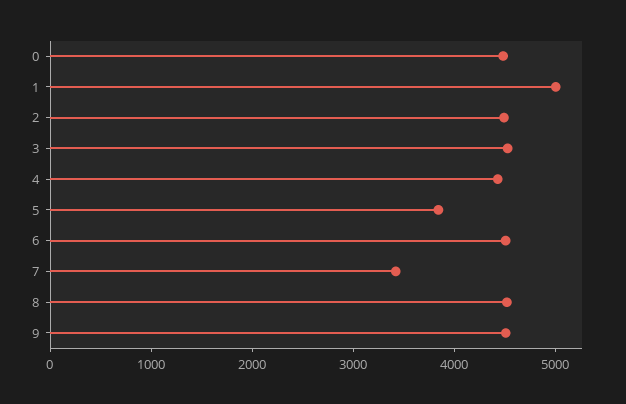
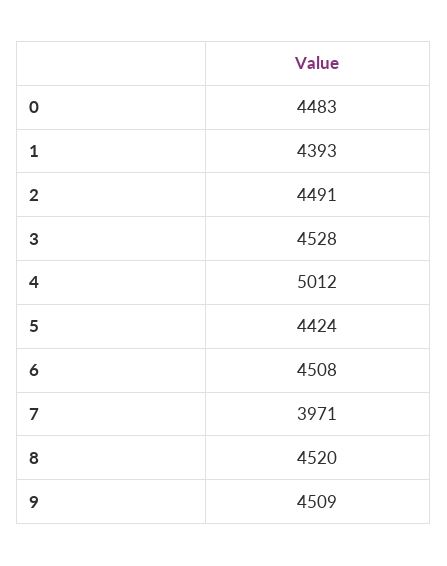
  {
    "0": 4483,
-   "1": 5000,
+   "1": 4393,
    "2": 4491,
    "3": 4528,
-   "4": 4400,
+   "4": 5012,
-   "5": 3800,
+   "5": 4424,
    "6": 4508,
-   "7": 3400,
+   "7": 3971,
    "8": 4520,
    "9": 4509
  }

